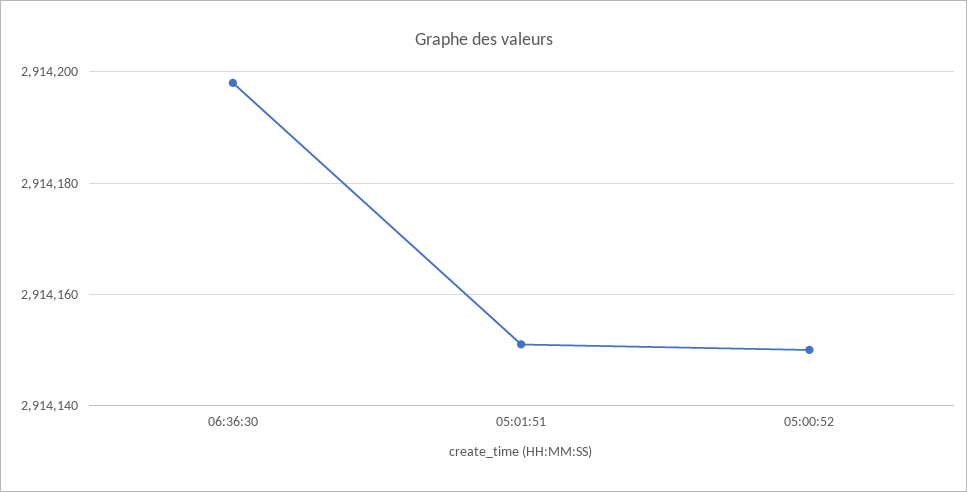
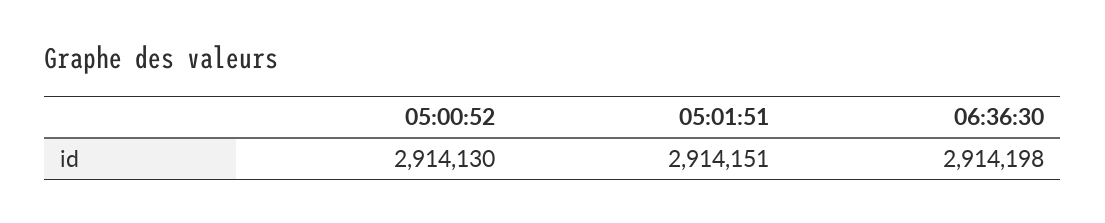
  {
    "06:36:30": 2914198,
    "05:01:51": 2914151,
-   "05:00:52": 2914150
+   "05:00:52": 2914130
  }

